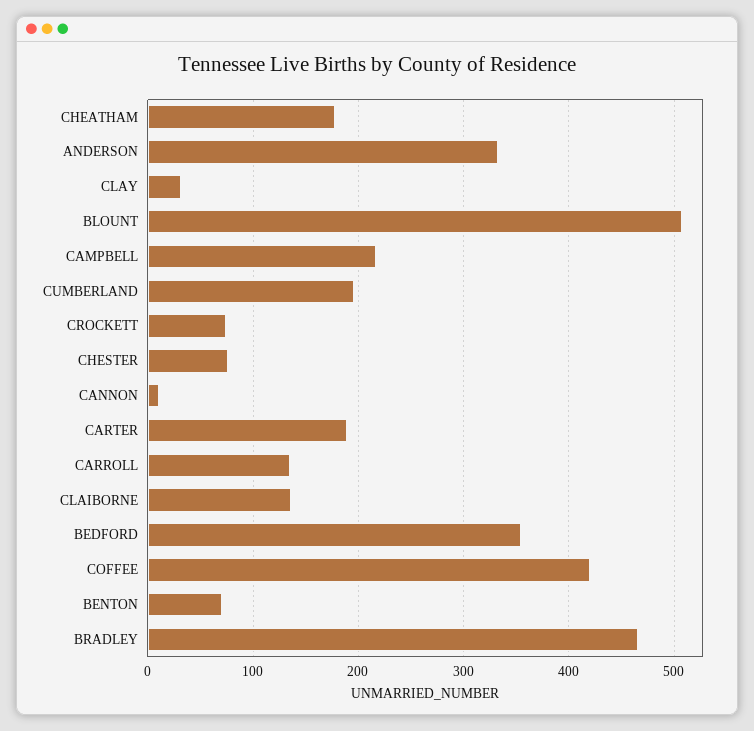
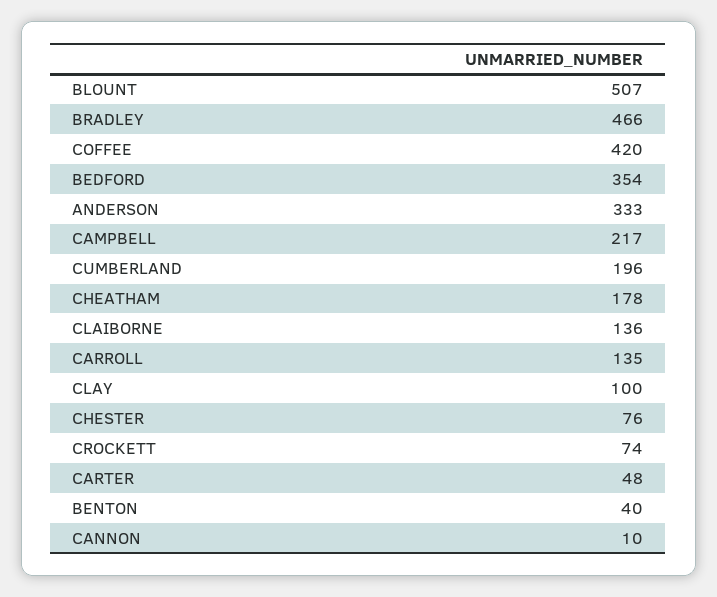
  {
    "CHEATHAM": 178,
    "ANDERSON": 333,
-   "CLAY": 30,
+   "CLAY": 100,
    "BLOUNT": 507,
    "CAMPBELL": 217,
    "CUMBERLAND": 196,
    "CROCKETT": 74,
    "CHESTER": 76,
    "CANNON": 10,
-   "CARTER": 190,
+   "CARTER": 48,
    "CARROLL": 135,
    "CLAIBORNE": 136,
    "BEDFORD": 354,
    "COFFEE": 420,
-   "BENTON": 70,
+   "BENTON": 40,
    "BRADLEY": 466
  }

